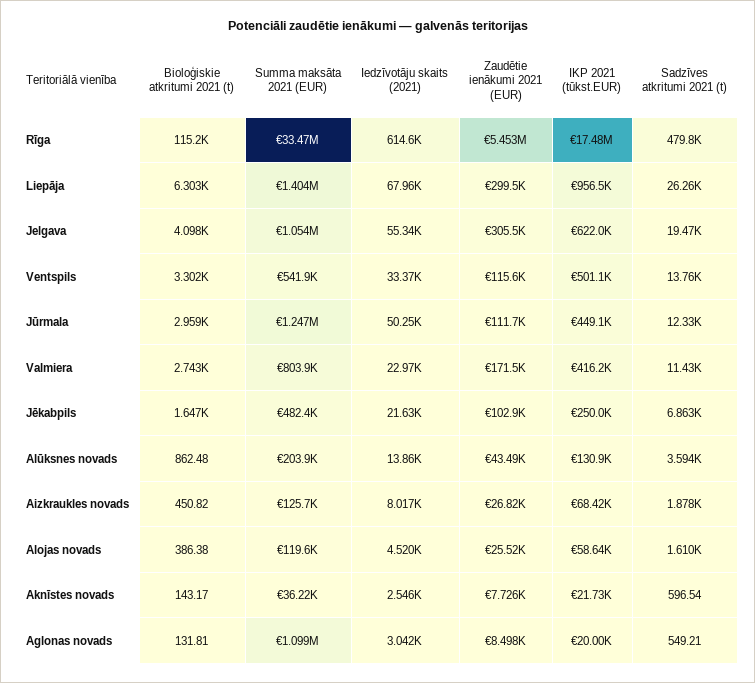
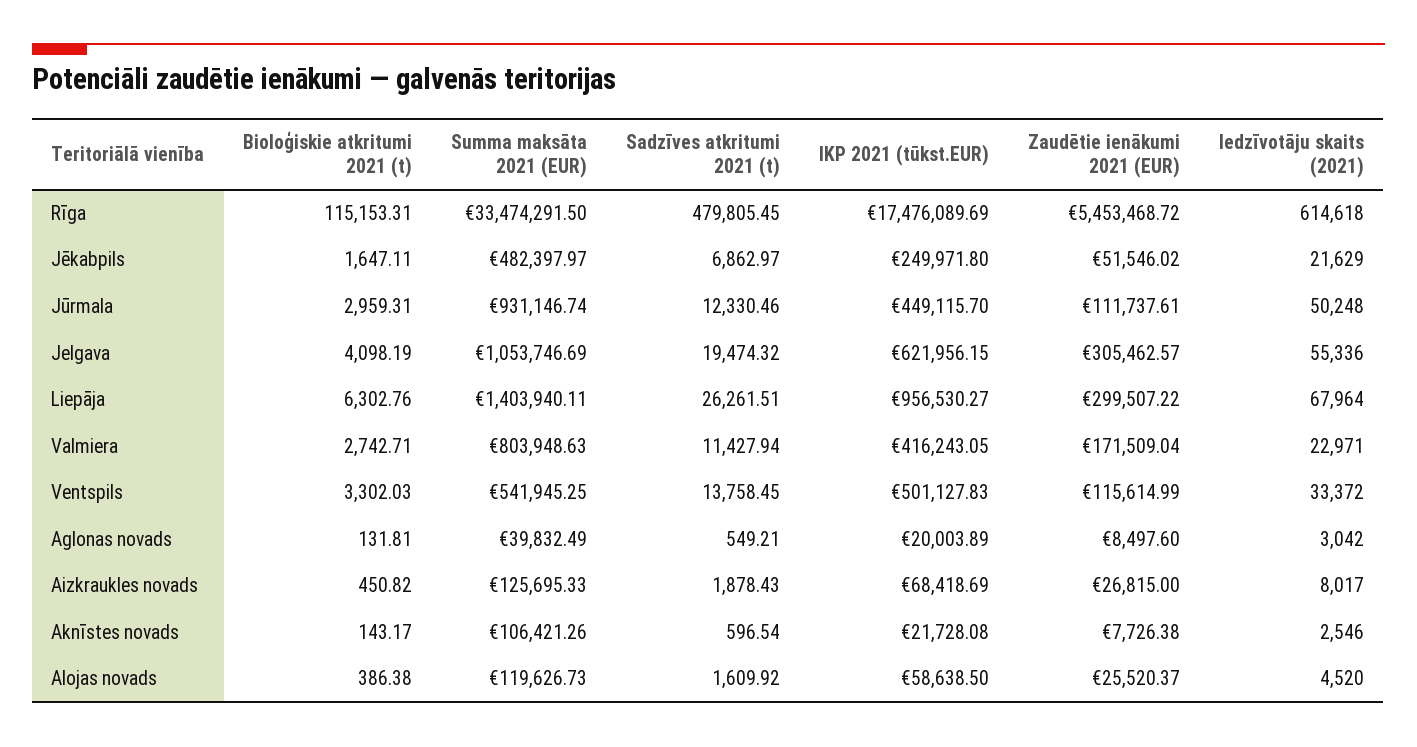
  {
    "Bioloģiskie atkritumi 2021 (t)": {
      "Rīga": 115153.31,
      "Liepāja": 6302.76,
      "Jelgava": 4098.19,
      "Ventspils": 3302.03,
      "Jūrmala": 2959.31,
      "Valmiera": 2742.71,
      "Jēkabpils": 1647.11,
-     "Alūksnes novads": 862.48,
      "Aizkraukles novads": 450.82,
      "Alojas novads": 386.38,
      "Aknīstes novads": 143.17,
      "Aglonas novads": 131.81
    },
    "Summa maksāta 2021 (EUR)": {
      "Rīga": 33474291.5,
      "Liepāja": 1403940.11,
      "Jelgava": 1053746.69,
      "Ventspils": 541945.25,
-     "Jūrmala": 1247000,
+     "Jūrmala": 931146.74,
      "Valmiera": 803948.63,
      "Jēkabpils": 482397.97,
-     "Alūksnes novads": 203900,
      "Aizkraukles novads": 125695.33,
      "Alojas novads": 119626.73,
-     "Aknīstes novads": 36220,
+     "Aknīstes novads": 106421.26,
-     "Aglonas novads": 1099000
+     "Aglonas novads": 39832.49
    },
    "Iedzīvotāju skaits (2021)": {
      "Rīga": 614618,
      "Liepāja": 67964,
      "Jelgava": 55336,
      "Ventspils": 33372,
      "Jūrmala": 50248,
      "Valmiera": 22971,
      "Jēkabpils": 21629,
-     "Alūksnes novads": 13860,
      "Aizkraukles novads": 8017,
      "Alojas novads": 4520,
      "Aknīstes novads": 2546,
      "Aglonas novads": 3042
    },
    "Zaudētie ienākumi 2021 (EUR)": {
      "Rīga": 5453468.72,
      "Liepāja": 299507.22,
      "Jelgava": 305462.57,
      "Ventspils": 115614.99,
      "Jūrmala": 111737.61,
      "Valmiera": 171509.04,
-     "Jēkabpils": 102900,
+     "Jēkabpils": 51546.02,
-     "Alūksnes novads": 43490,
      "Aizkraukles novads": 26815,
      "Alojas novads": 25520.37,
      "Aknīstes novads": 7726.38,
      "Aglonas novads": 8497.6
    },
    "IKP 2021 (tūkst.EUR)": {
      "Rīga": 17476089.69,
      "Liepāja": 956530.27,
      "Jelgava": 621956.15,
      "Ventspils": 501127.83,
      "Jūrmala": 449115.7,
      "Valmiera": 416243.05,
      "Jēkabpils": 249971.8,
-     "Alūksnes novads": 130900,
      "Aizkraukles novads": 68418.69,
      "Alojas novads": 58638.5,
      "Aknīstes novads": 21728.08,
      "Aglonas novads": 20003.89
    },
    "Sadzīves atkritumi 2021 (t)": {
      "Rīga": 479805.45,
      "Liepāja": 26261.51,
      "Jelgava": 19474.32,
      "Ventspils": 13758.45,
      "Jūrmala": 12330.46,
      "Valmiera": 11427.94,
      "Jēkabpils": 6862.97,
-     "Alūksnes novads": 3594,
      "Aizkraukles novads": 1878.43,
      "Alojas novads": 1609.92,
      "Aknīstes novads": 596.54,
      "Aglonas novads": 549.21
    }
  }

